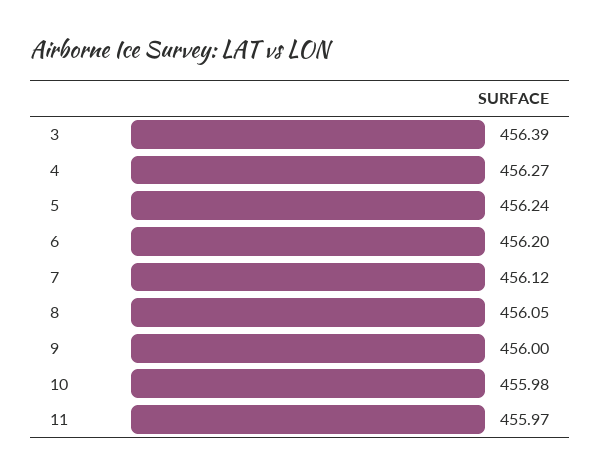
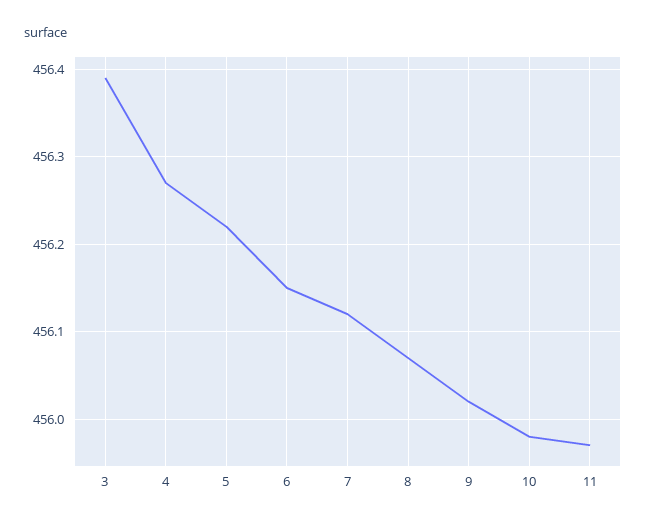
  {
    "3": 456.39,
    "4": 456.27,
-   "5": 456.24,
+   "5": 456.22,
-   "6": 456.2,
+   "6": 456.15,
    "7": 456.12,
-   "8": 456.05,
+   "8": 456.07,
-   "9": 456,
+   "9": 456.02,
    "10": 455.98,
    "11": 455.97
  }

